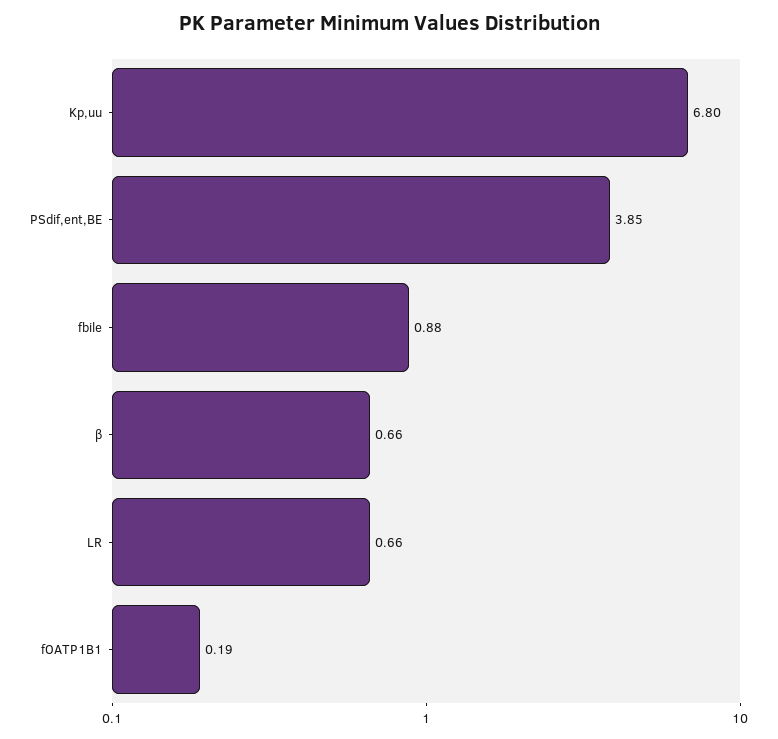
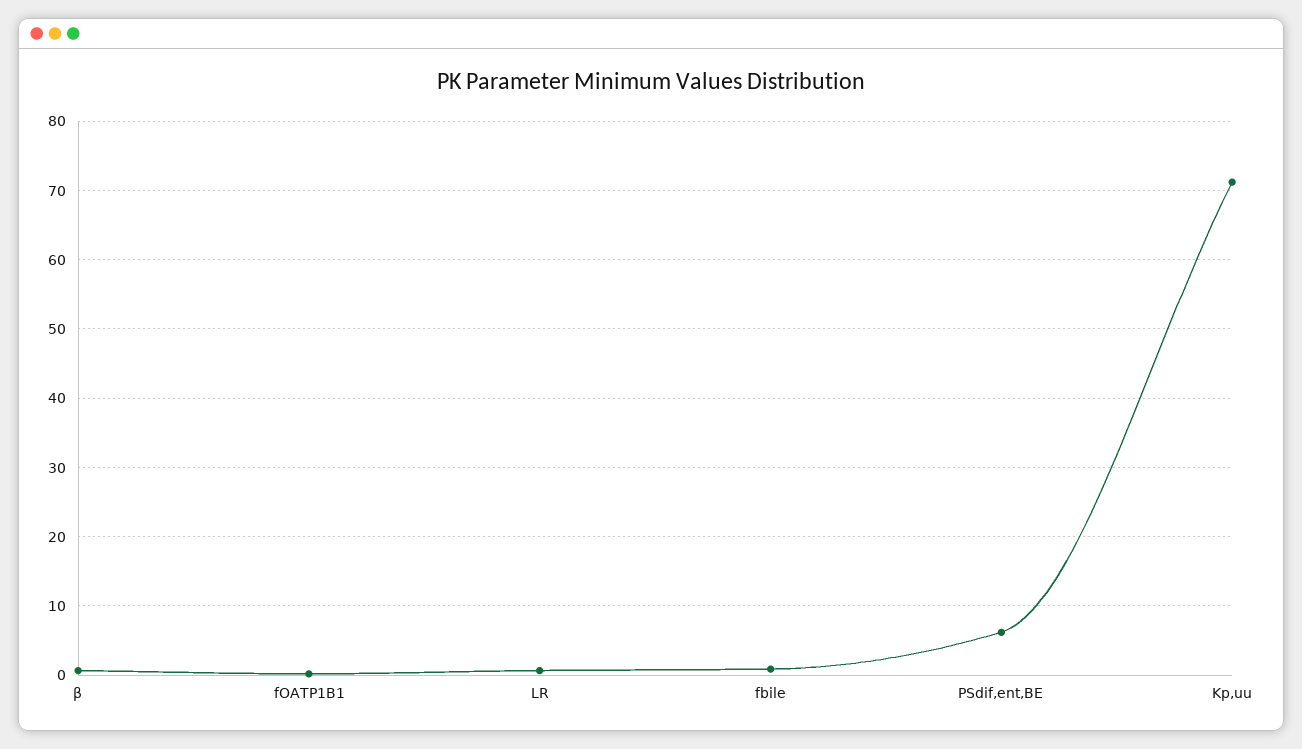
  {
-   "Kp,uu": 6.8,
+   "Kp,uu": 71,
-   "PSdif,ent,BE": 3.85,
+   "PSdif,ent,BE": 6,
    "fbile": 0.88,
    "β": 0.66,
    "LR": 0.66,
    "fOATP1B1": 0.19
  }

